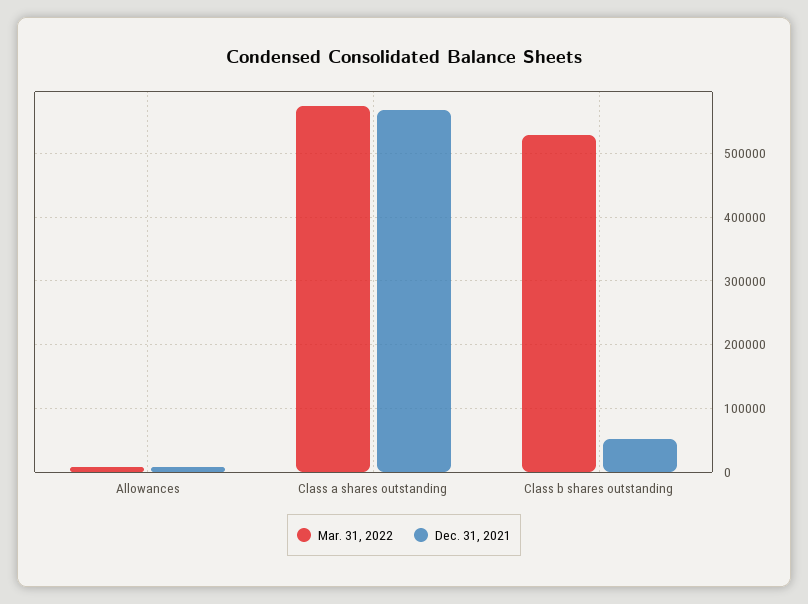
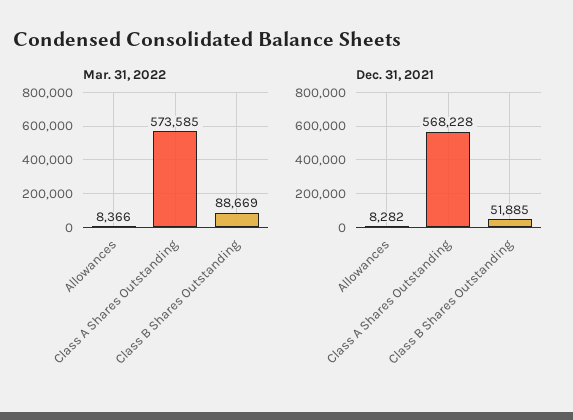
  {
    "Mar. 31, 2022": {
      "Allowances": 8366,
      "Class a shares outstanding": 573585,
-     "Class b shares outstanding": 530000
+     "Class b shares outstanding": 88669
    },
    "Dec. 31, 2021": {
      "Allowances": 8282,
      "Class a shares outstanding": 568228,
      "Class b shares outstanding": 51885
    }
  }

